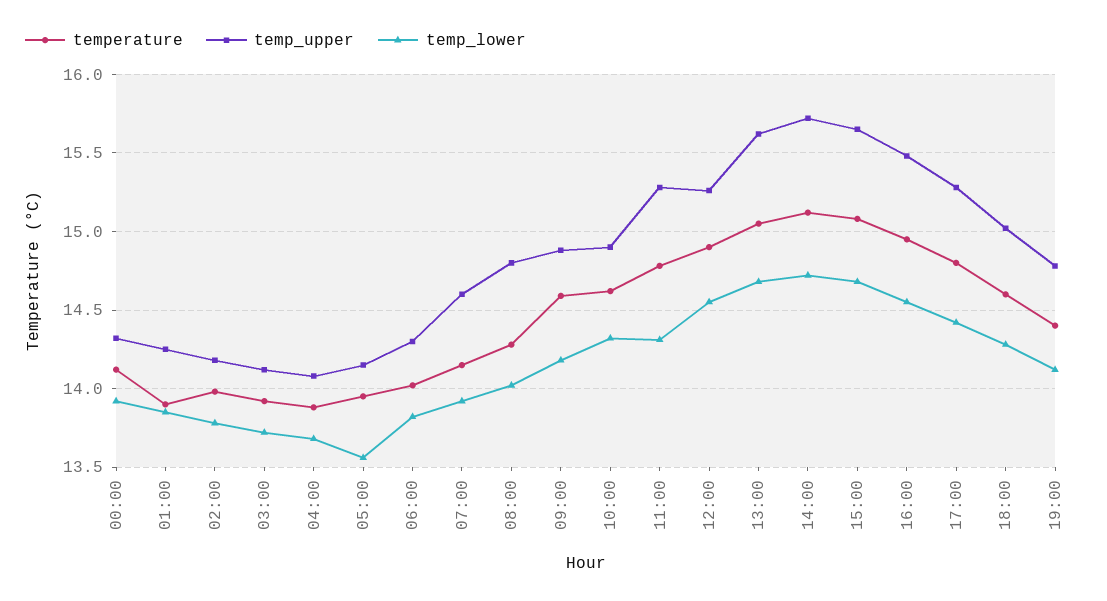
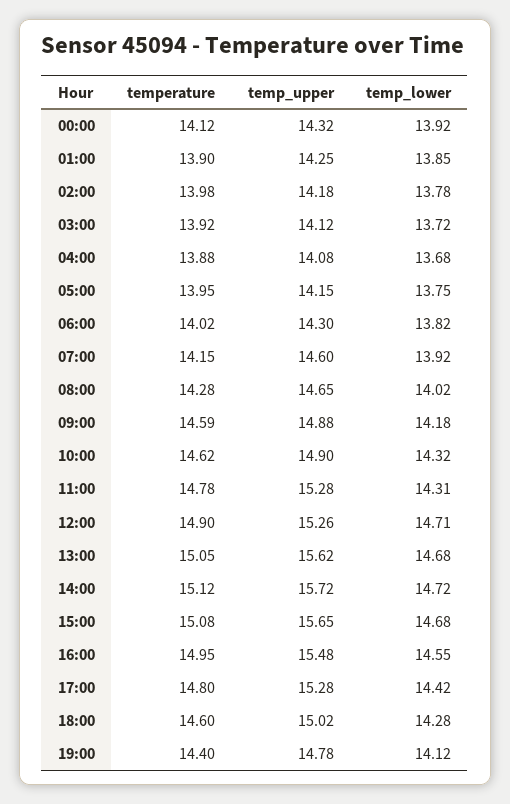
  {
    "temperature": {
      "00:00": 14.12,
      "01:00": 13.9,
      "02:00": 13.98,
      "03:00": 13.92,
      "04:00": 13.88,
      "05:00": 13.95,
      "06:00": 14.02,
      "07:00": 14.15,
      "08:00": 14.28,
      "09:00": 14.59,
      "10:00": 14.62,
      "11:00": 14.78,
      "12:00": 14.9,
      "13:00": 15.05,
      "14:00": 15.12,
      "15:00": 15.08,
      "16:00": 14.95,
      "17:00": 14.8,
      "18:00": 14.6,
      "19:00": 14.4
    },
    "temp_upper": {
      "00:00": 14.32,
      "01:00": 14.25,
      "02:00": 14.18,
      "03:00": 14.12,
      "04:00": 14.08,
      "05:00": 14.15,
      "06:00": 14.3,
      "07:00": 14.6,
-     "08:00": 14.8,
+     "08:00": 14.65,
      "09:00": 14.88,
      "10:00": 14.9,
      "11:00": 15.28,
      "12:00": 15.26,
      "13:00": 15.62,
      "14:00": 15.72,
      "15:00": 15.65,
      "16:00": 15.48,
      "17:00": 15.28,
      "18:00": 15.02,
      "19:00": 14.78
    },
    "temp_lower": {
      "00:00": 13.92,
      "01:00": 13.85,
      "02:00": 13.78,
      "03:00": 13.72,
      "04:00": 13.68,
-     "05:00": 13.55,
+     "05:00": 13.75,
      "06:00": 13.82,
      "07:00": 13.92,
      "08:00": 14.02,
      "09:00": 14.18,
      "10:00": 14.32,
      "11:00": 14.31,
-     "12:00": 14.55,
+     "12:00": 14.71,
      "13:00": 14.68,
      "14:00": 14.72,
      "15:00": 14.68,
      "16:00": 14.55,
      "17:00": 14.42,
      "18:00": 14.28,
      "19:00": 14.12
    }
  }

